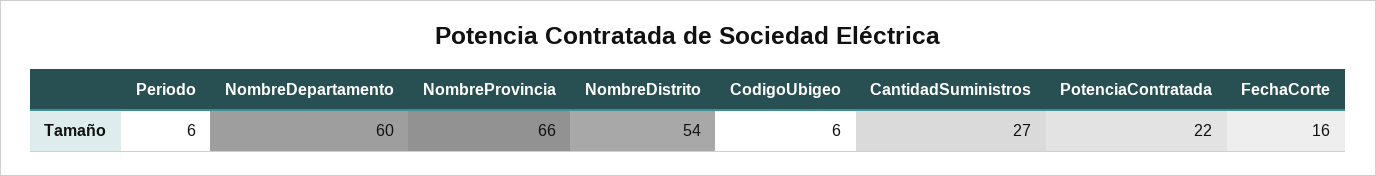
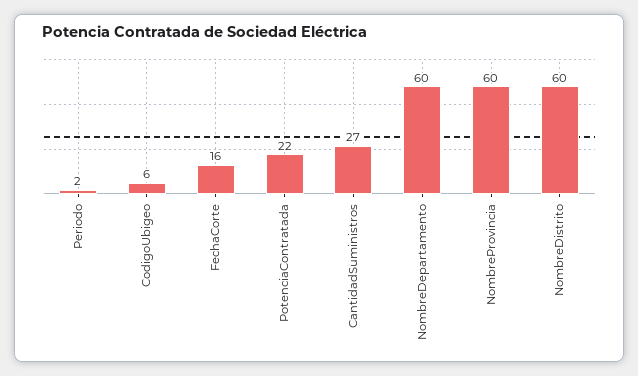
  {
-   "Periodo": 6,
+   "Periodo": 2,
    "NombreDepartamento": 60,
-   "NombreProvincia": 66,
+   "NombreProvincia": 60,
-   "NombreDistrito": 54,
+   "NombreDistrito": 60,
    "CodigoUbigeo": 6,
    "CantidadSuministros": 27,
    "PotenciaContratada": 22,
    "FechaCorte": 16
  }

